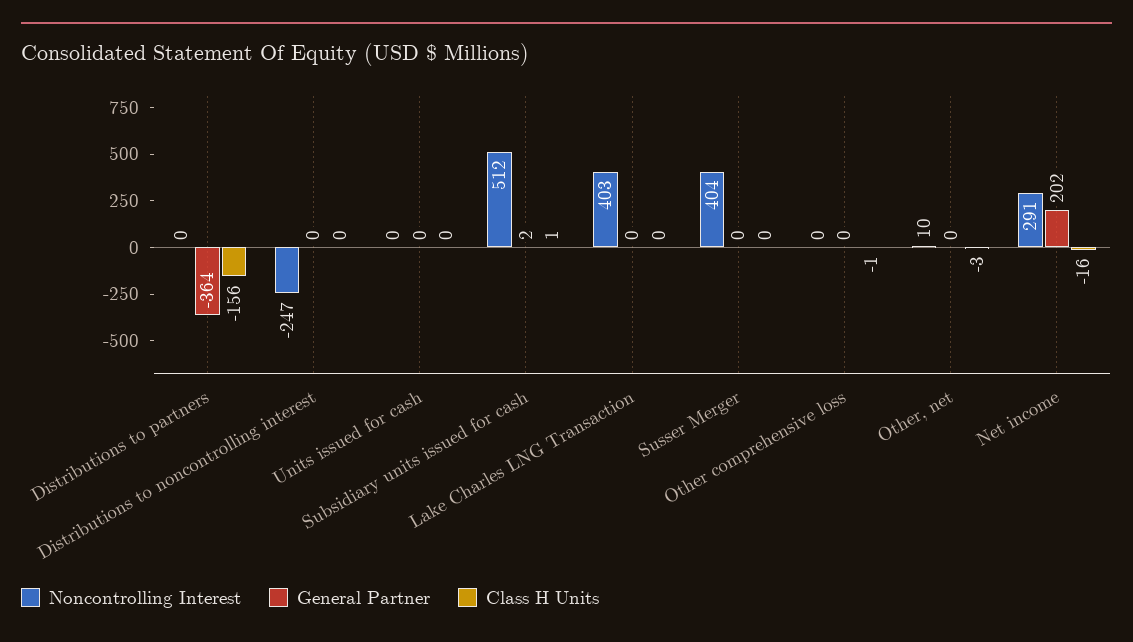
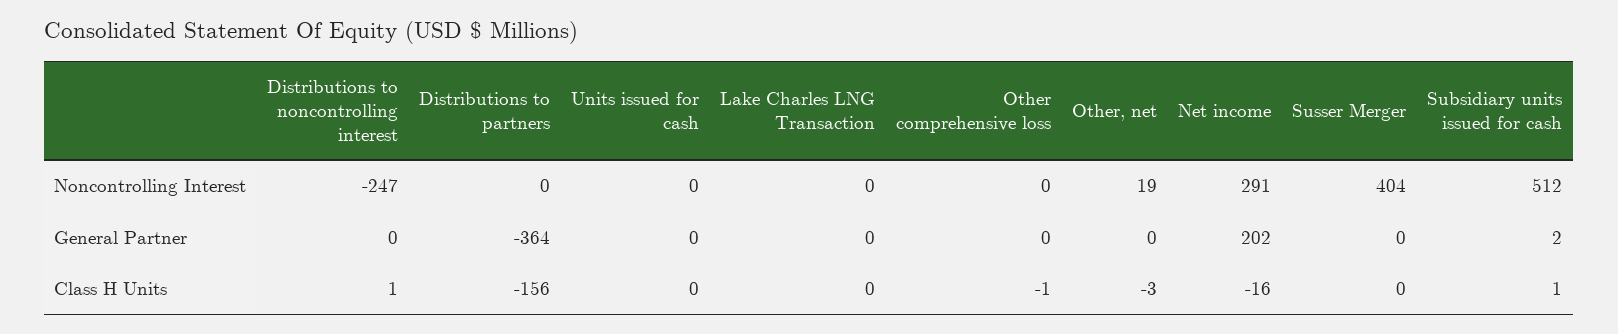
  {
    "Noncontrolling Interest": {
      "Distributions to partners": 0,
      "Distributions to noncontrolling interest": -247,
      "Units issued for cash": 0,
      "Subsidiary units issued for cash": 512,
-     "Lake Charles LNG Transaction": 403,
+     "Lake Charles LNG Transaction": 0,
      "Susser Merger": 404,
      "Other comprehensive loss": 0,
-     "Other, net": 10,
+     "Other, net": 19,
      "Net income": 291
    },
    "General Partner": {
      "Distributions to partners": -364,
      "Distributions to noncontrolling interest": 0,
      "Units issued for cash": 0,
      "Subsidiary units issued for cash": 2,
      "Lake Charles LNG Transaction": 0,
      "Susser Merger": 0,
      "Other comprehensive loss": 0,
      "Other, net": 0,
      "Net income": 202
    },
    "Class H Units": {
      "Distributions to partners": -156,
-     "Distributions to noncontrolling interest": 0,
+     "Distributions to noncontrolling interest": 1,
      "Units issued for cash": 0,
      "Subsidiary units issued for cash": 1,
      "Lake Charles LNG Transaction": 0,
      "Susser Merger": 0,
      "Other comprehensive loss": -1,
      "Other, net": -3,
      "Net income": -16
    }
  }

